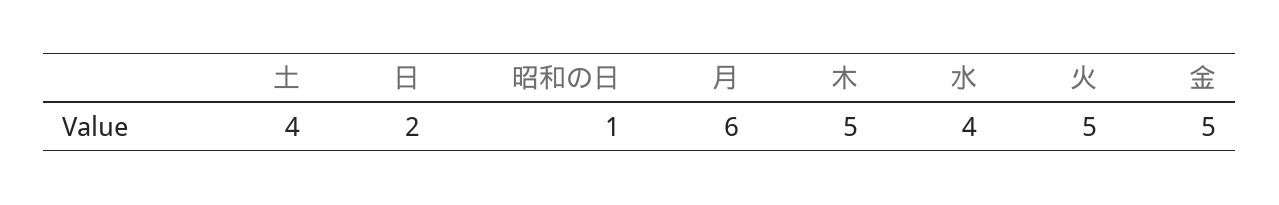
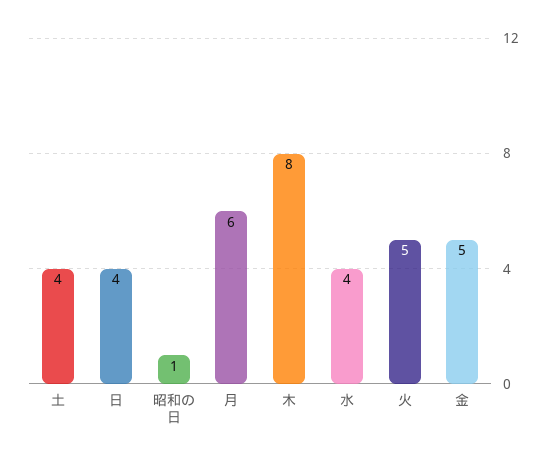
  {
    "土": 4,
-   "日": 2,
+   "日": 4,
    "昭和の日": 1,
    "月": 6,
-   "木": 5,
+   "木": 8,
    "水": 4,
    "火": 5,
    "金": 5
  }

